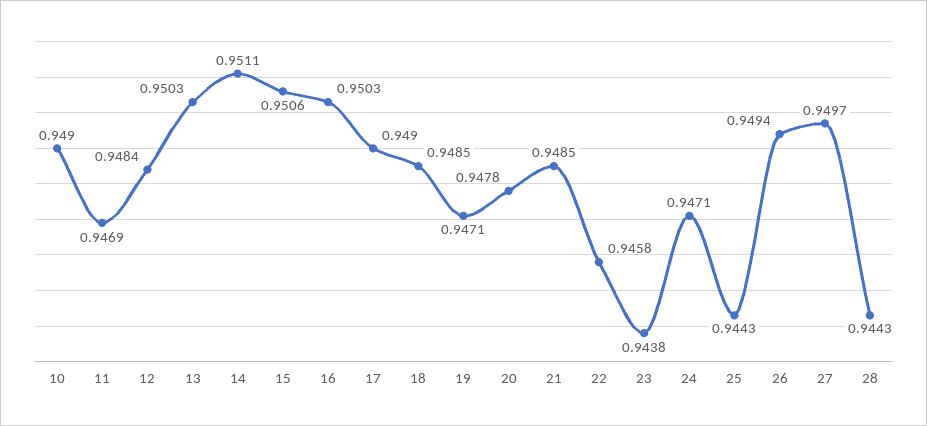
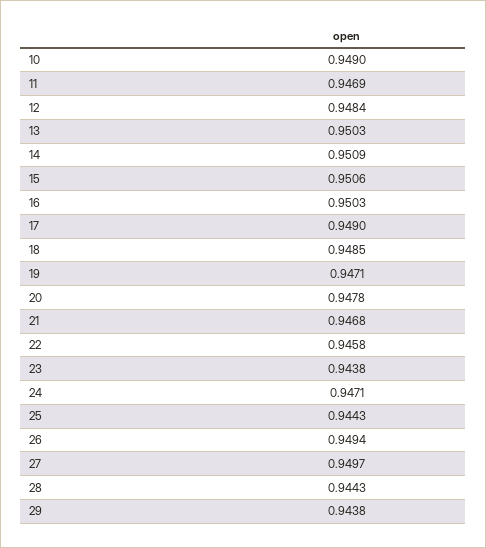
  {
    "10": 0.949,
    "11": 0.9469,
    "12": 0.9484,
    "13": 0.9503,
-   "14": 0.9511,
+   "14": 0.9509,
    "15": 0.9506,
    "16": 0.9503,
    "17": 0.949,
    "18": 0.9485,
    "19": 0.9471,
    "20": 0.9478,
-   "21": 0.9485,
+   "21": 0.9468,
    "22": 0.9458,
    "23": 0.9438,
    "24": 0.9471,
    "25": 0.9443,
    "26": 0.9494,
    "27": 0.9497,
-   "28": 0.9443
+   "28": 0.9443,
+   "29": 0.9438
  }

